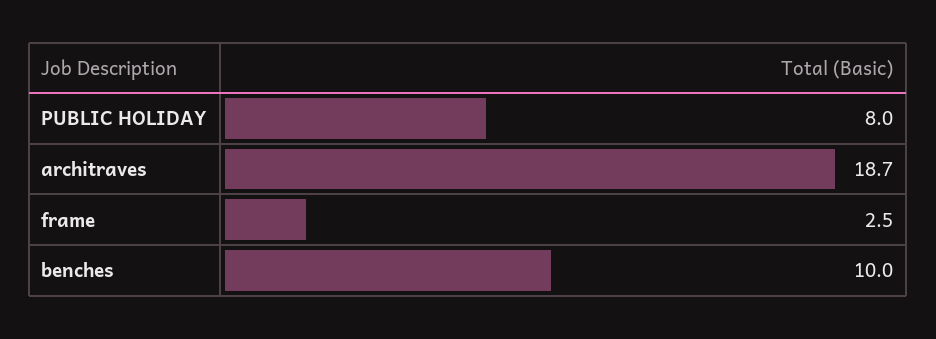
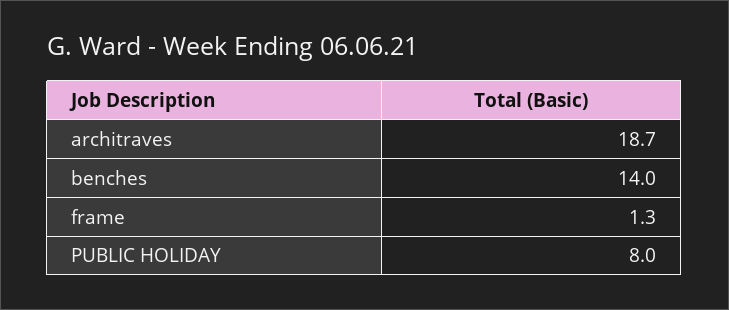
  {
    "PUBLIC HOLIDAY": 8,
    "architraves": 18.7,
-   "frame": 2.5,
+   "frame": 1.3,
-   "benches": 10
+   "benches": 14
  }

